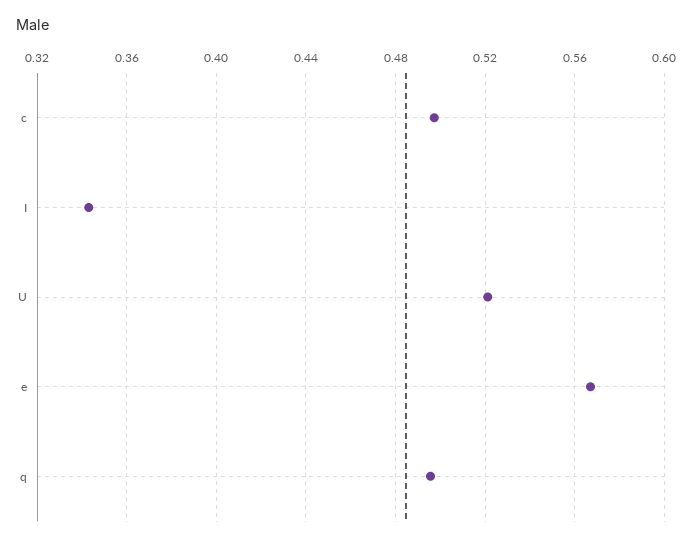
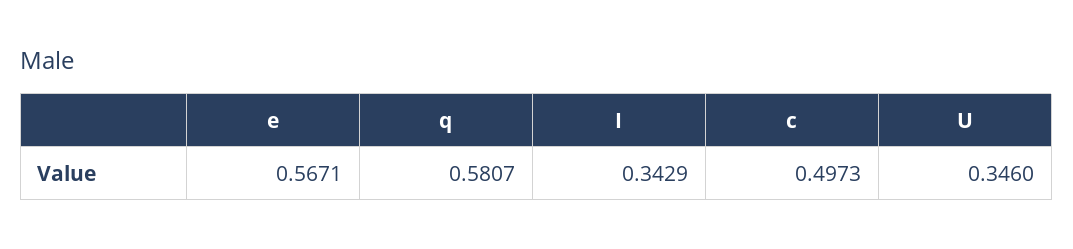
  {
    "c": 0.4973,
    "I": 0.3429,
-   "U": 0.52,
+   "U": 0.346,
    "e": 0.5671,
-   "q": 0.495
+   "q": 0.5807
  }

